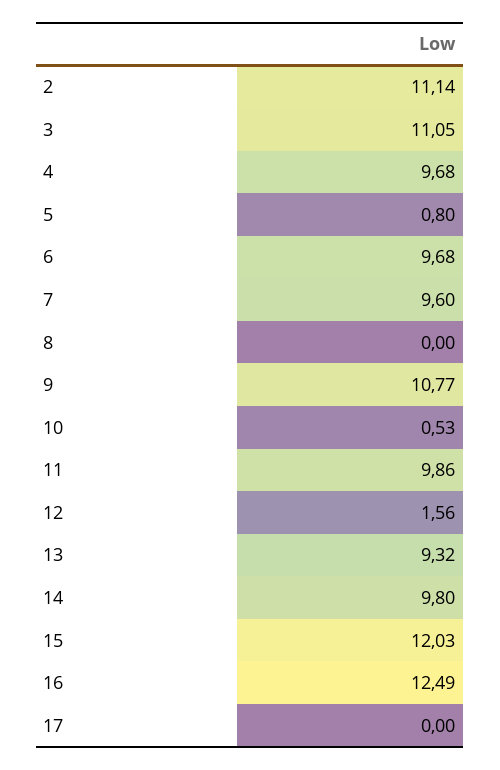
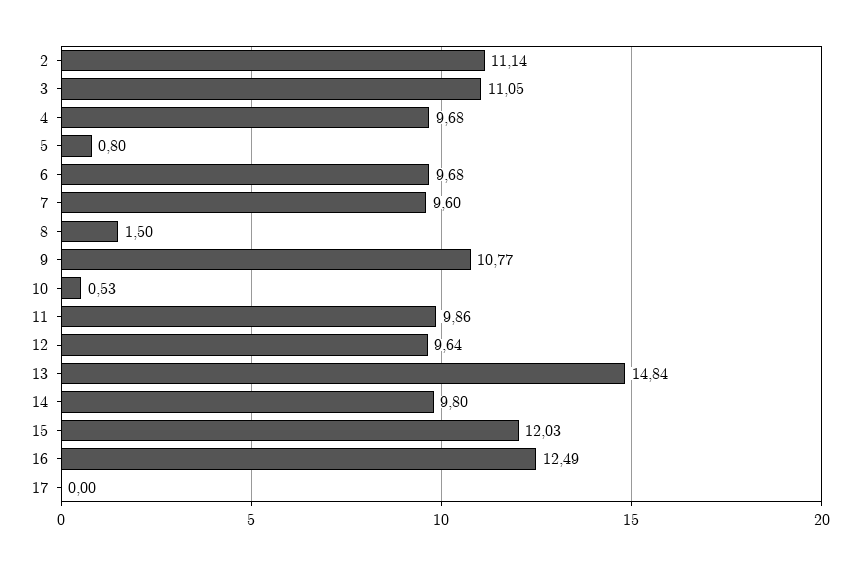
  {
    "2": 11.14,
    "3": 11.05,
    "4": 9.68,
    "5": 0.8,
    "6": 9.68,
    "7": 9.6,
-   "8": 0,
+   "8": 1.5,
    "9": 10.77,
    "10": 0.53,
    "11": 9.86,
-   "12": 1.56,
+   "12": 9.64,
-   "13": 9.32,
+   "13": 14.84,
    "14": 9.8,
    "15": 12.03,
    "16": 12.49,
    "17": 0
  }

